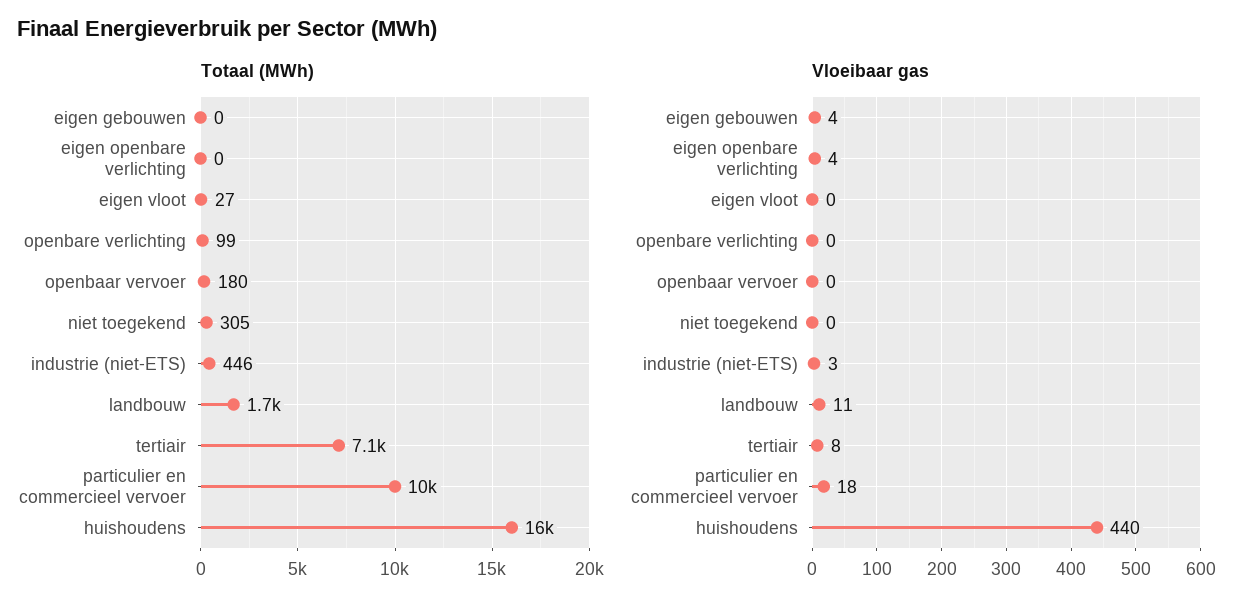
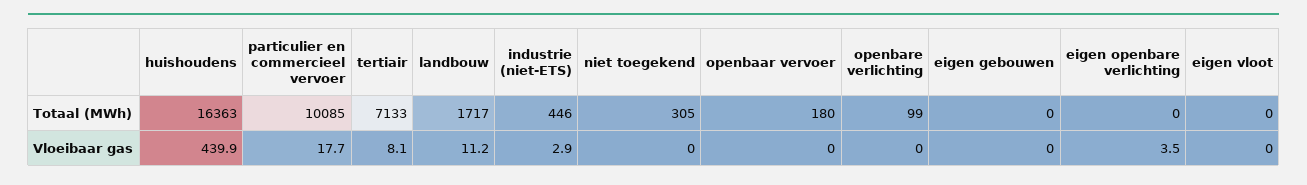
  {
    "Totaal (MWh)": {
      "eigen gebouwen": 0,
      "eigen openbare verlichting": 0,
-     "eigen vloot": 27,
+     "eigen vloot": 0,
      "openbare verlichting": 99,
      "openbaar vervoer": 180,
      "niet toegekend": 305,
      "industrie (niet-ETS)": 446,
      "landbouw": 1717,
      "tertiair": 7133,
      "particulier en commercieel vervoer": 10085,
      "huishoudens": 16363
    },
    "Vloeibaar gas": {
-     "eigen gebouwen": 4,
+     "eigen gebouwen": 0,
      "eigen openbare verlichting": 3.5,
      "eigen vloot": 0,
      "openbare verlichting": 0,
      "openbaar vervoer": 0,
      "niet toegekend": 0,
      "industrie (niet-ETS)": 2.9,
      "landbouw": 11.2,
      "tertiair": 8.1,
      "particulier en commercieel vervoer": 17.7,
      "huishoudens": 439.9
    }
  }

